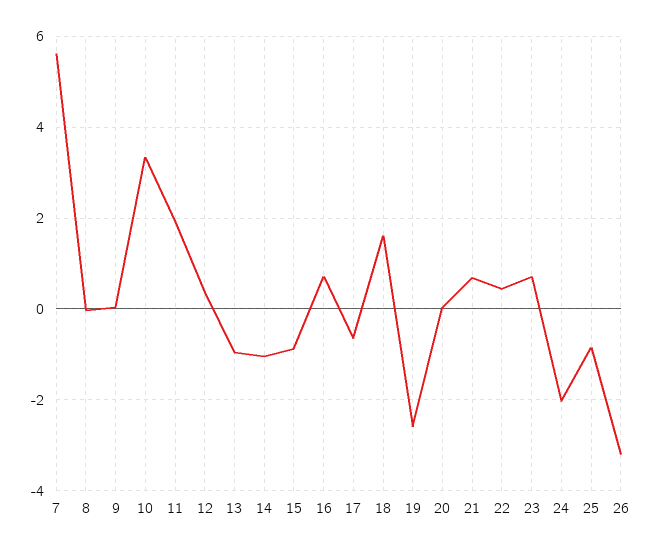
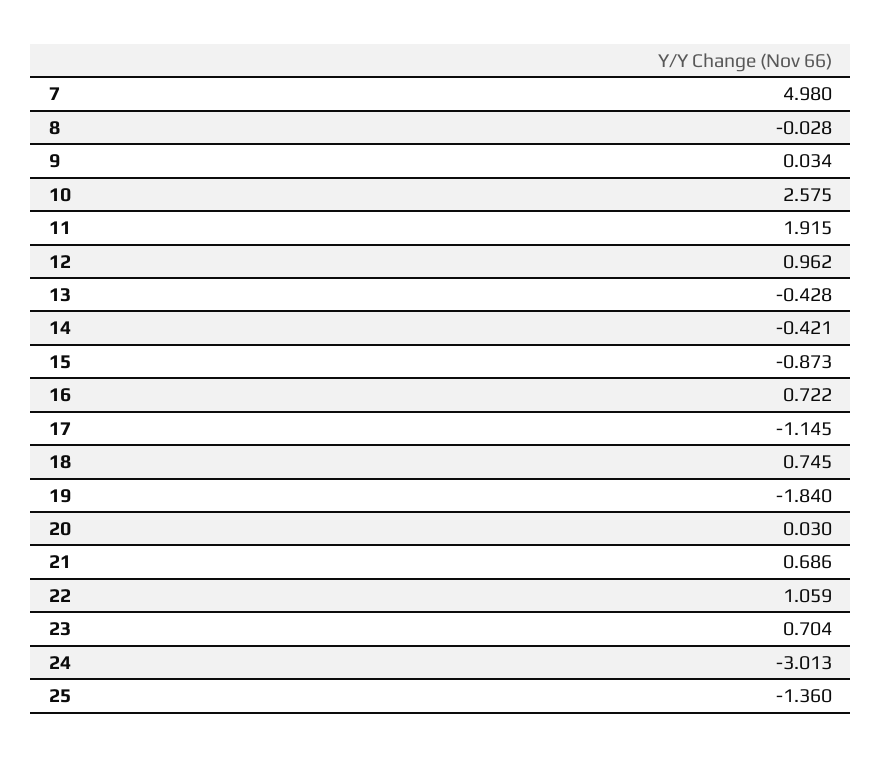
  {
-   "7": 5.6,
+   "7": 4.98,
    "8": -0.028,
    "9": 0.034,
-   "10": 3.4,
+   "10": 2.575,
    "11": 1.915,
-   "12": 0.4,
+   "12": 0.962,
-   "13": -1,
+   "13": -0.428,
-   "14": -1,
+   "14": -0.421,
    "15": -0.873,
    "16": 0.722,
-   "17": -0.6,
+   "17": -1.145,
-   "18": 1.6,
+   "18": 0.745,
-   "19": -2.6,
+   "19": -1.84,
    "20": 0.03,
    "21": 0.686,
-   "22": 0.4,
+   "22": 1.059,
    "23": 0.704,
-   "24": -2,
+   "24": -3.013,
-   "25": -0.8,
+   "25": -1.36
-   "26": -3.2
  }

